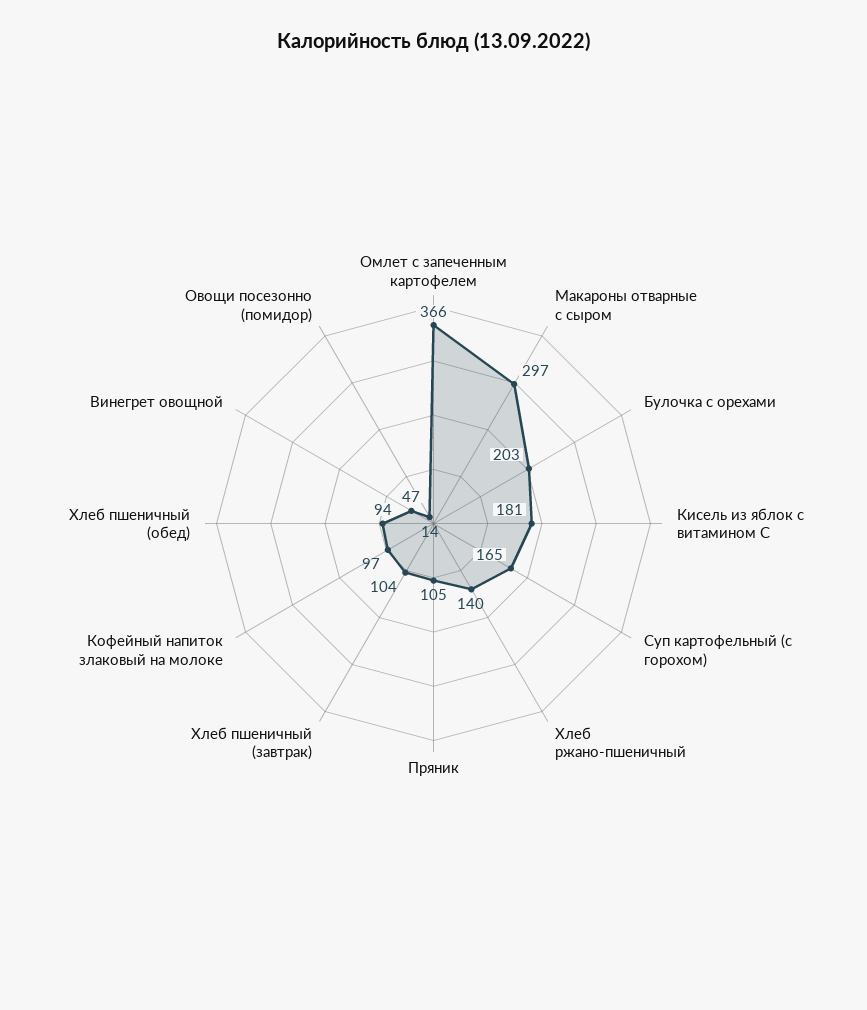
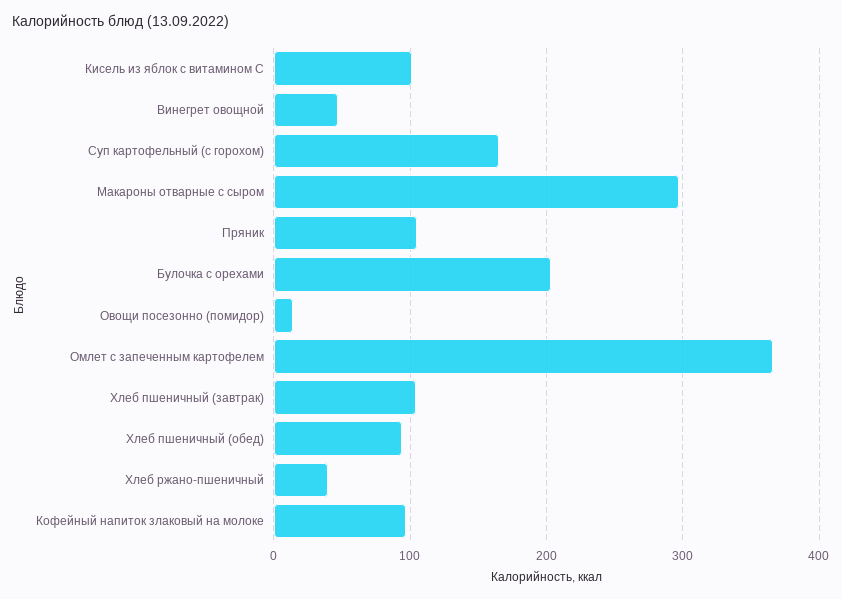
  {
    "Омлет с запеченным картофелем": 366,
    "Макароны отварные с сыром": 297,
    "Булочка с орехами": 203,
-   "Кисель из яблок с витамином С": 181,
+   "Кисель из яблок с витамином С": 100,
    "Суп картофельный (с горохом)": 165,
-   "Хлеб ржано-пшеничный": 140,
+   "Хлеб ржано-пшеничный": 40,
    "Пряник": 105,
    "Хлеб пшеничный (завтрак)": 104,
    "Кофейный напиток злаковый на молоке": 97,
    "Хлеб пшеничный (обед)": 94,
    "Винегрет овощной": 47,
    "Овощи посезонно (помидор)": 14
  }

